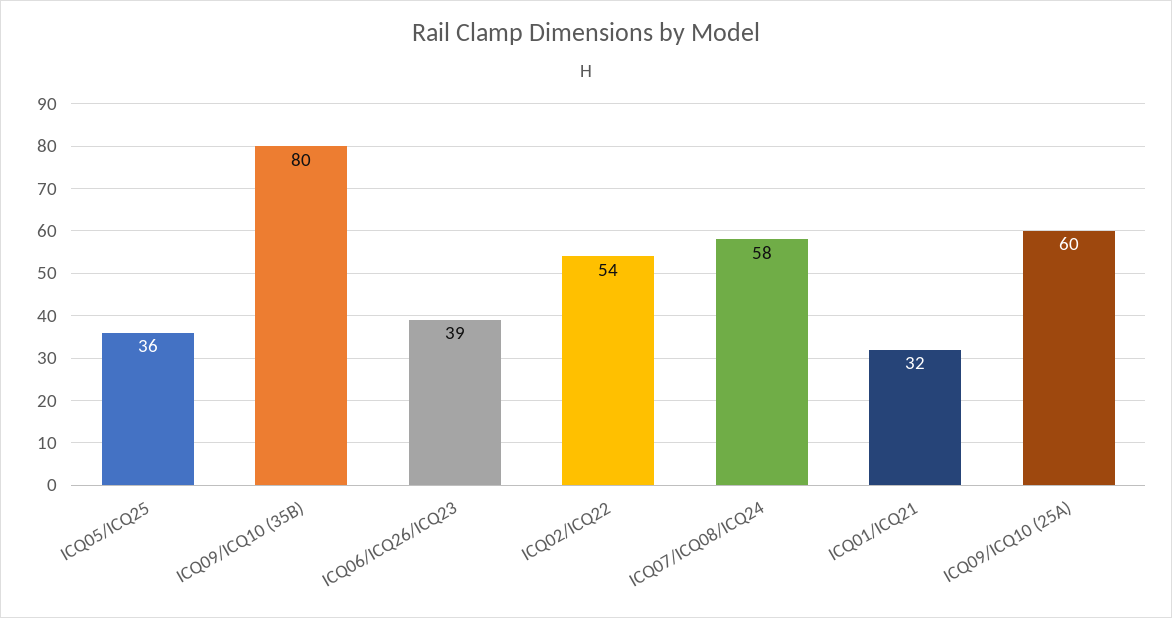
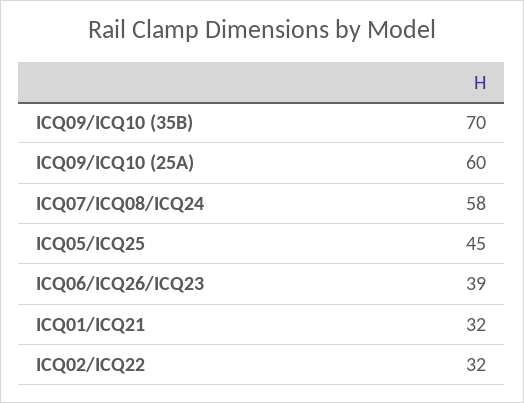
  {
-   "ICQ05/ICQ25": 36,
+   "ICQ05/ICQ25": 45,
-   "ICQ09/ICQ10 (35B)": 80,
+   "ICQ09/ICQ10 (35B)": 70,
    "ICQ06/ICQ26/ICQ23": 39,
-   "ICQ02/ICQ22": 54,
+   "ICQ02/ICQ22": 32,
    "ICQ07/ICQ08/ICQ24": 58,
    "ICQ01/ICQ21": 32,
    "ICQ09/ICQ10 (25A)": 60
  }

